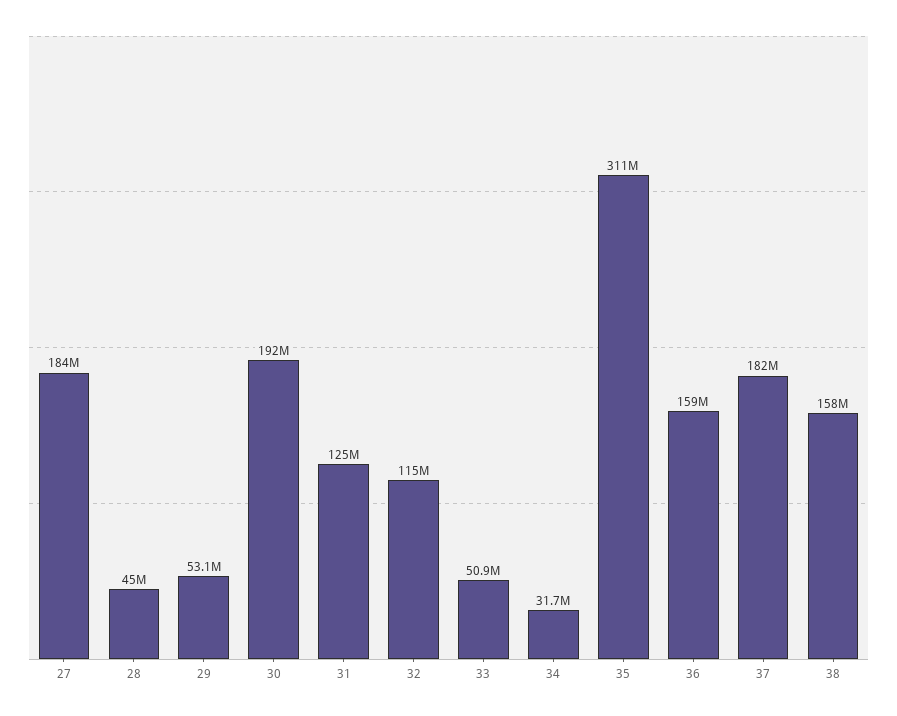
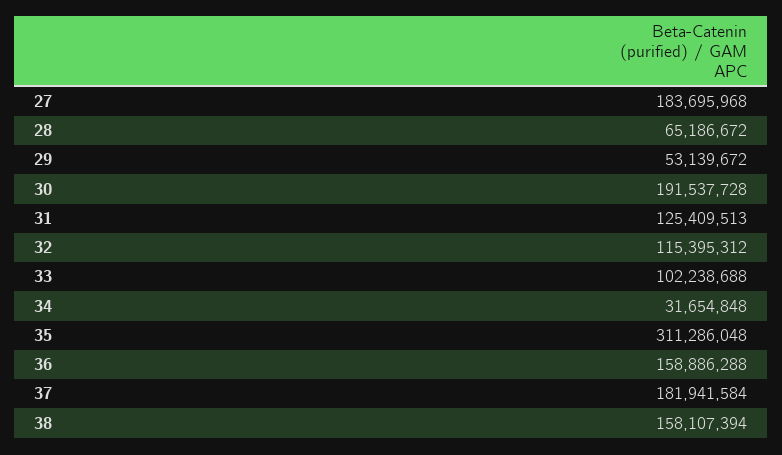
  {
    "27": 183695968,
-   "28": 45000000,
+   "28": 65186672,
    "29": 53139672,
    "30": 191537728,
    "31": 125409513,
    "32": 115395312,
-   "33": 50900000,
+   "33": 102238688,
    "34": 31654848,
    "35": 311286048,
    "36": 158886288,
    "37": 181941584,
    "38": 158107394
  }

